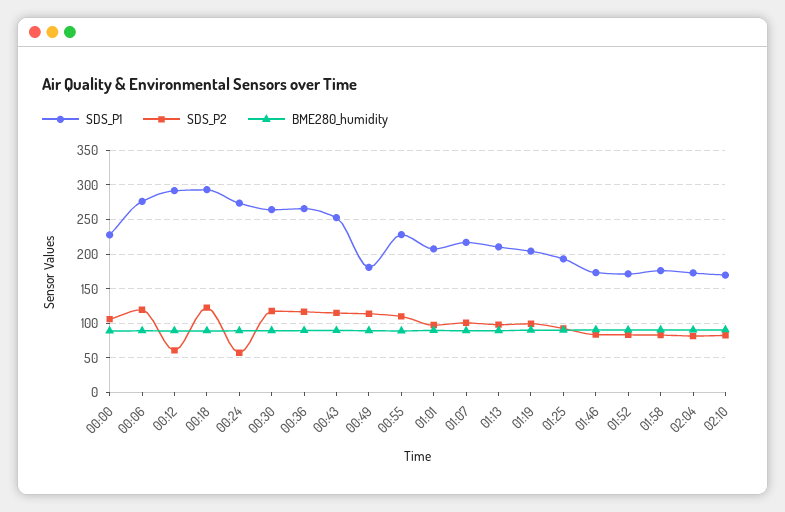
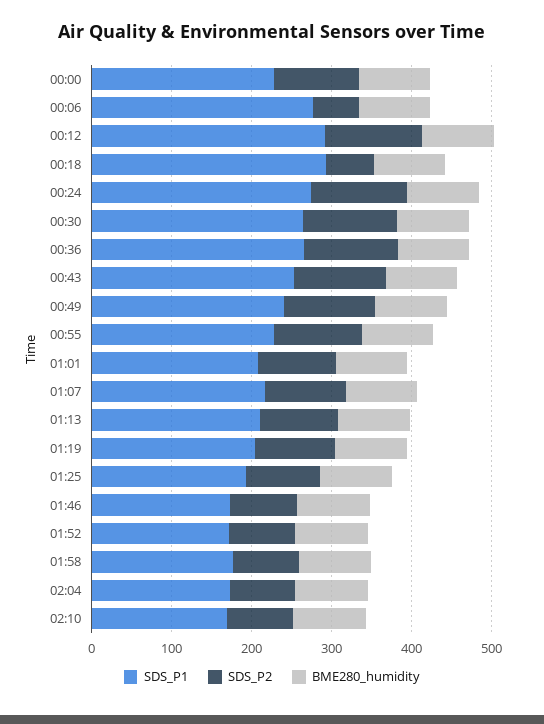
  {
    "SDS_P1": {
      "00:00": 230,
      "00:06": 280,
      "00:12": 290,
      "00:18": 290,
      "00:24": 270,
      "00:30": 260,
      "00:36": 270,
      "00:43": 250,
-     "00:49": 180,
+     "00:49": 240,
      "00:55": 230,
      "01:01": 210,
      "01:07": 220,
      "01:13": 210,
      "01:19": 200,
      "01:25": 190,
      "01:46": 170,
      "01:52": 170,
      "01:58": 180,
      "02:04": 170,
      "02:10": 170
    },
    "SDS_P2": {
      "00:00": 110,
-     "00:06": 120,
+     "00:06": 60,
-     "00:12": 60,
+     "00:12": 120,
-     "00:18": 120,
+     "00:18": 60,
-     "00:24": 60,
+     "00:24": 120,
      "00:30": 120,
      "00:36": 120,
      "00:43": 120,
      "00:49": 110,
      "00:55": 110,
      "01:01": 100,
      "01:07": 100,
      "01:13": 100,
      "01:19": 100,
      "01:25": 90,
      "01:46": 80,
      "01:52": 80,
      "01:58": 80,
      "02:04": 80,
      "02:10": 80
    },
    "BME280_humidity": {
      "00:00": 90,
      "00:06": 90,
      "00:12": 90,
      "00:18": 90,
      "00:24": 90,
      "00:30": 90,
      "00:36": 90,
      "00:43": 90,
      "00:49": 90,
      "00:55": 90,
      "01:01": 90,
      "01:07": 90,
      "01:13": 90,
      "01:19": 90,
      "01:25": 90,
      "01:46": 90,
      "01:52": 90,
      "01:58": 90,
      "02:04": 90,
      "02:10": 90
    }
  }

